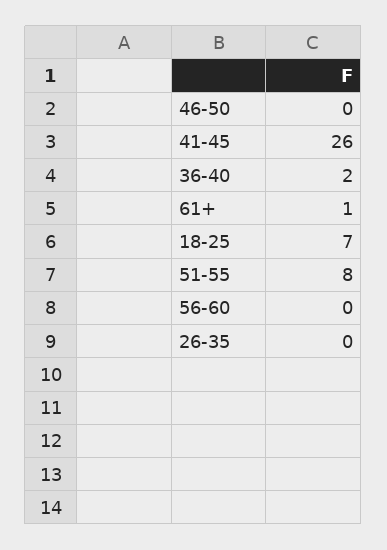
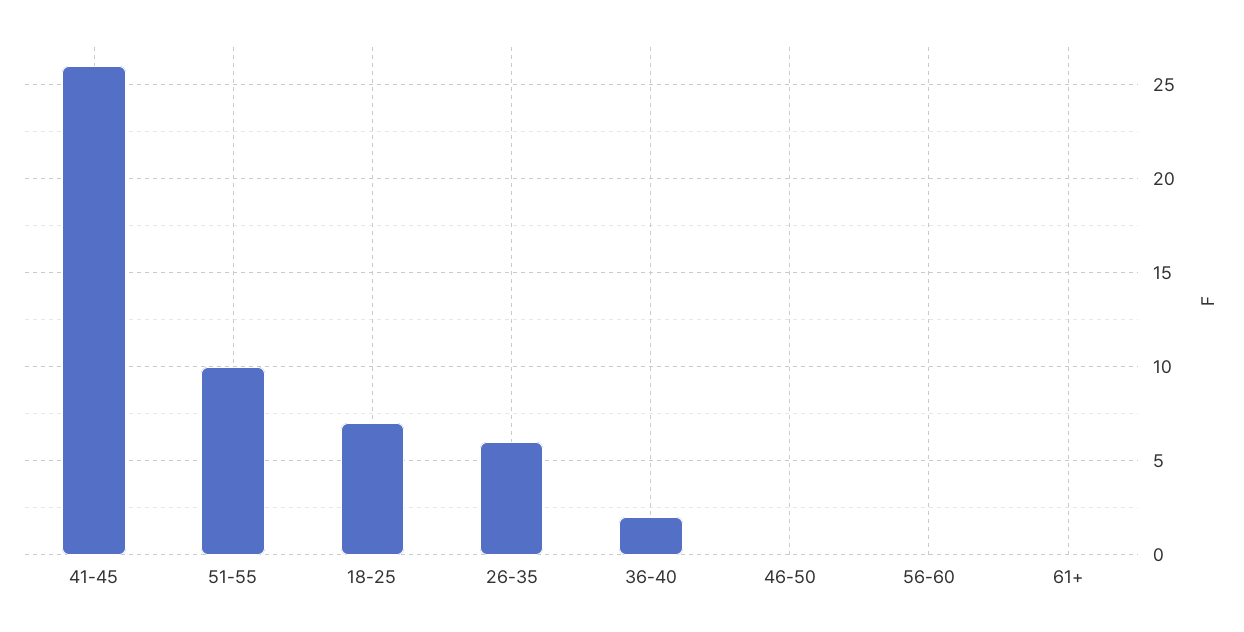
  {
    "46-50": 0,
    "41-45": 26,
    "36-40": 2,
-   "61+": 1,
+   "61+": 0,
    "18-25": 7,
-   "51-55": 8,
+   "51-55": 10,
    "56-60": 0,
-   "26-35": 0
+   "26-35": 6
  }

